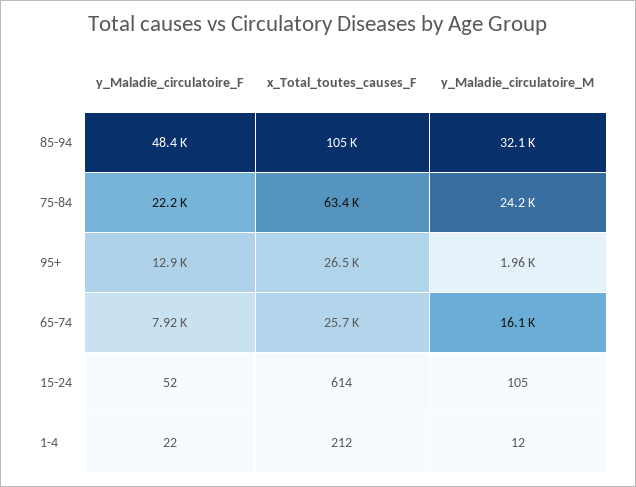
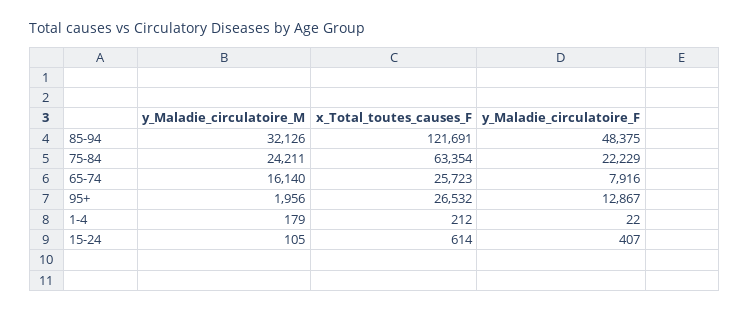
  {
    "y_Maladie_circulatoire_F": {
      "85-94": 48375,
      "75-84": 22229,
      "95+": 12867,
      "65-74": 7916,
-     "15-24": 52,
+     "15-24": 407,
      "1-4": 22
    },
    "x_Total_toutes_causes_F": {
-     "85-94": 105000,
+     "85-94": 121691,
      "75-84": 63354,
      "95+": 26532,
      "65-74": 25723,
      "15-24": 614,
      "1-4": 212
    },
    "y_Maladie_circulatoire_M": {
      "85-94": 32126,
      "75-84": 24211,
      "95+": 1956,
      "65-74": 16140,
      "15-24": 105,
-     "1-4": 12
+     "1-4": 179
    }
  }

